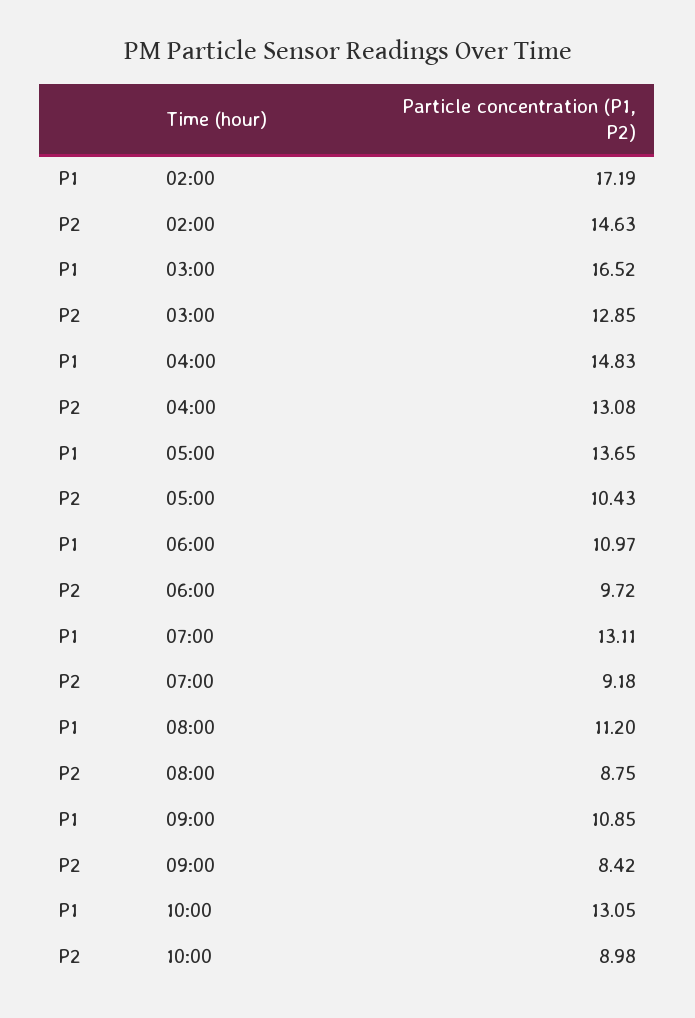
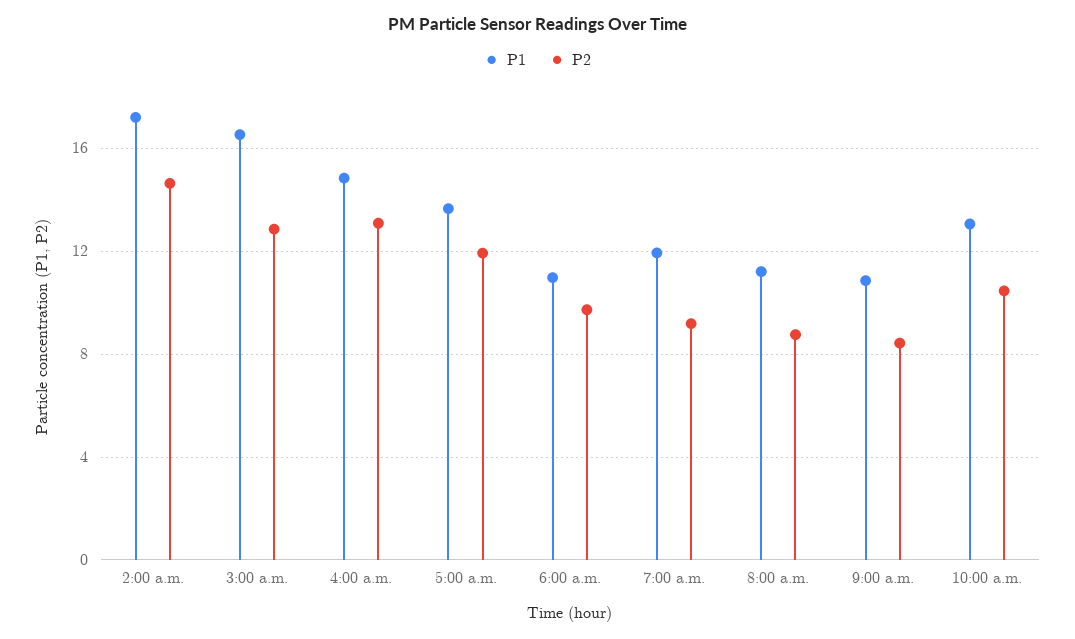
  {
    "P1": {
      "02:00": 17.19,
      "03:00": 16.52,
      "04:00": 14.83,
      "05:00": 13.65,
      "06:00": 10.97,
-     "07:00": 13.11,
+     "07:00": 12,
      "08:00": 11.2,
      "09:00": 10.85,
      "10:00": 13.05
    },
    "P2": {
      "02:00": 14.63,
      "03:00": 12.85,
      "04:00": 13.08,
-     "05:00": 10.43,
+     "05:00": 12,
      "06:00": 9.72,
      "07:00": 9.18,
      "08:00": 8.75,
      "09:00": 8.42,
-     "10:00": 8.98
+     "10:00": 10.5
    }
  }

